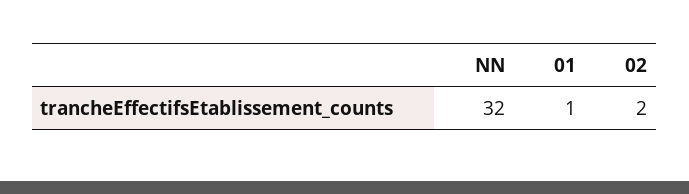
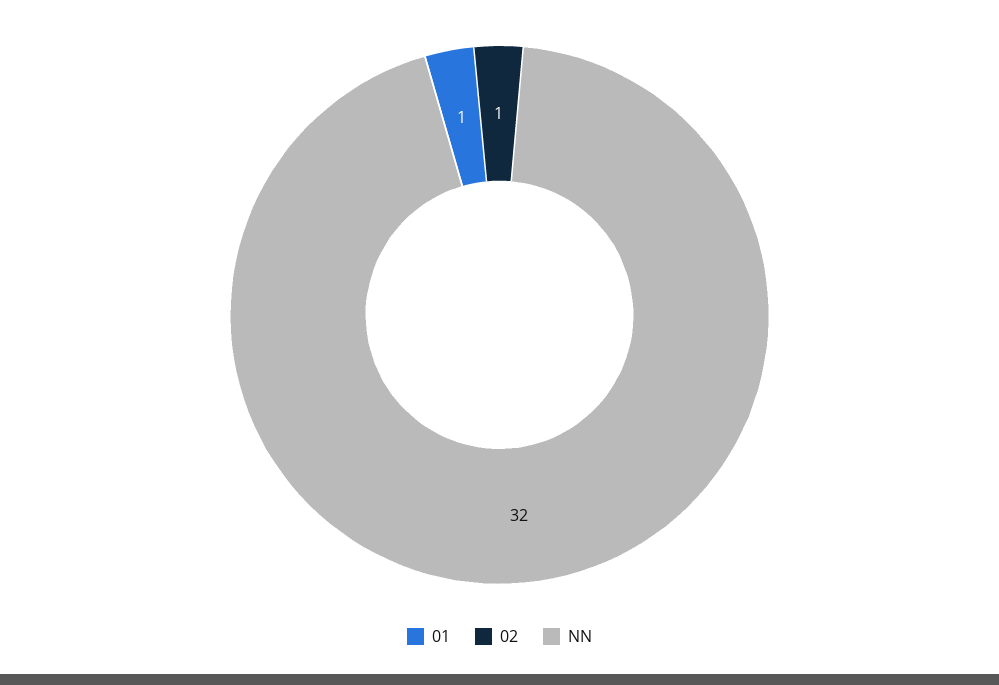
  {
    "NN": 32,
    "01": 1,
-   "02": 2
+   "02": 1
  }

